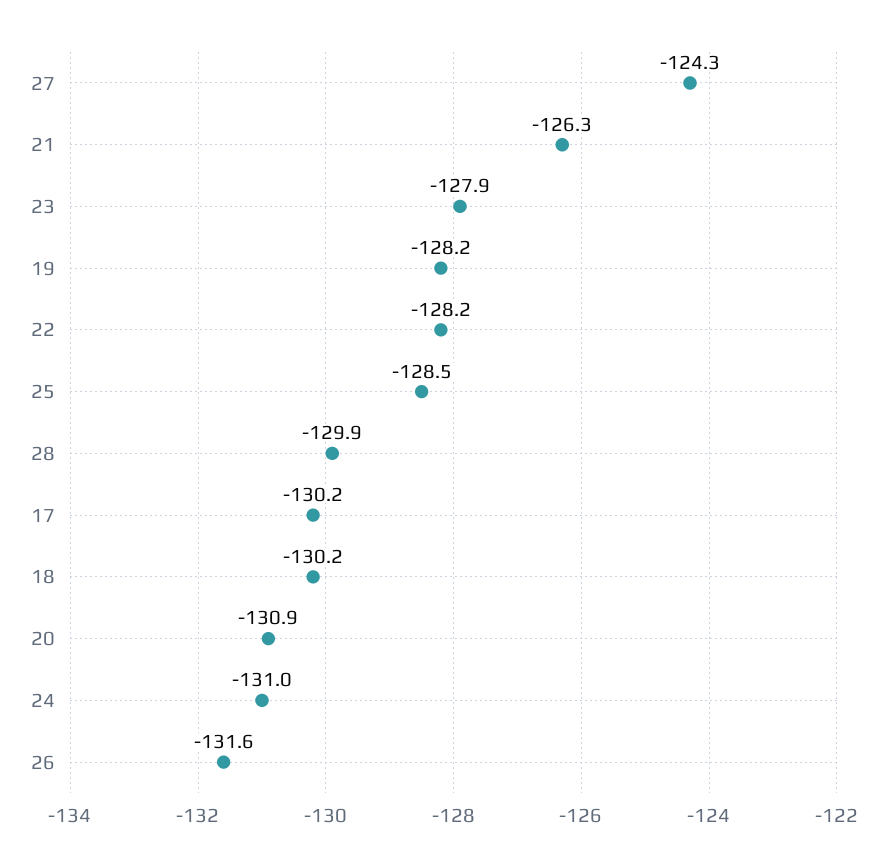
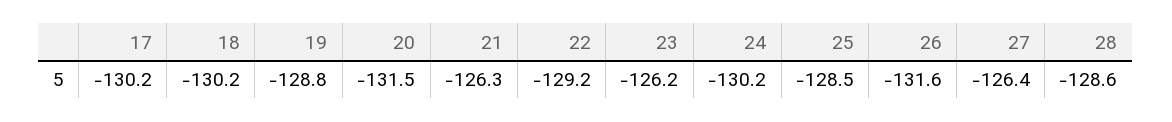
  {
-   "27": -124.3,
+   "27": -126.4,
    "21": -126.3,
-   "23": -127.9,
+   "23": -126.2,
-   "19": -128.2,
+   "19": -128.8,
-   "22": -128.2,
+   "22": -129.2,
    "25": -128.5,
-   "28": -129.9,
+   "28": -128.6,
    "17": -130.2,
    "18": -130.2,
-   "20": -130.9,
+   "20": -131.5,
-   "24": -131,
+   "24": -130.2,
    "26": -131.6
  }

